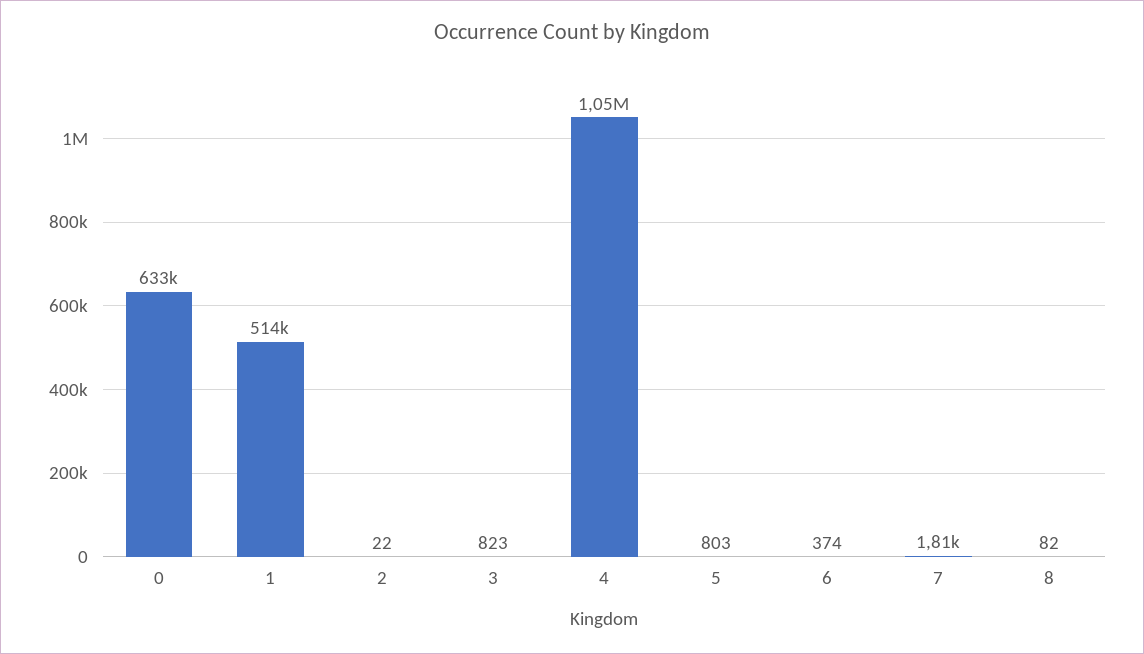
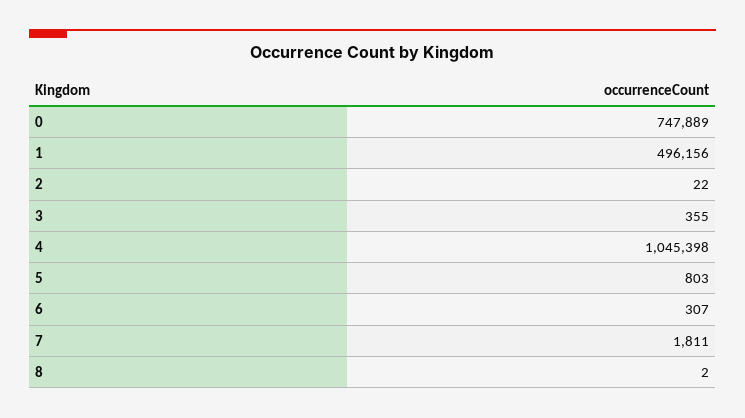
  {
-   "0": 633000,
+   "0": 747889,
-   "1": 514000,
+   "1": 496156,
    "2": 22,
-   "3": 823,
+   "3": 355,
    "4": 1045398,
    "5": 803,
-   "6": 374,
+   "6": 307,
    "7": 1811,
-   "8": 82
+   "8": 2
  }

